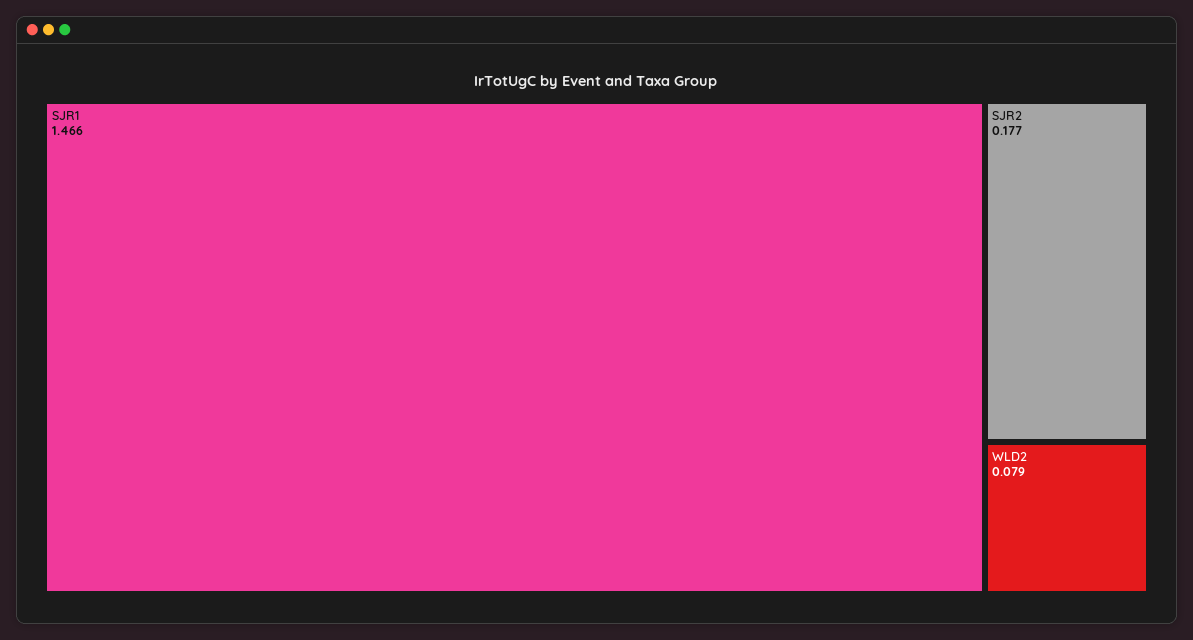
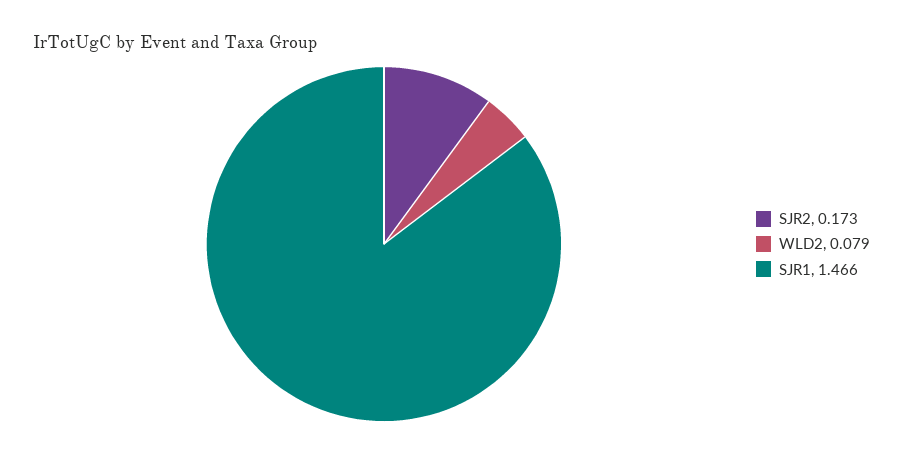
  {
    "SJR1": 1.466,
-   "SJR2": 0.177,
+   "SJR2": 0.173,
    "WLD2": 0.079
  }

